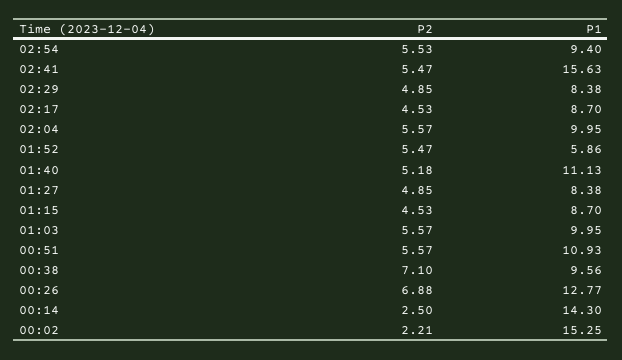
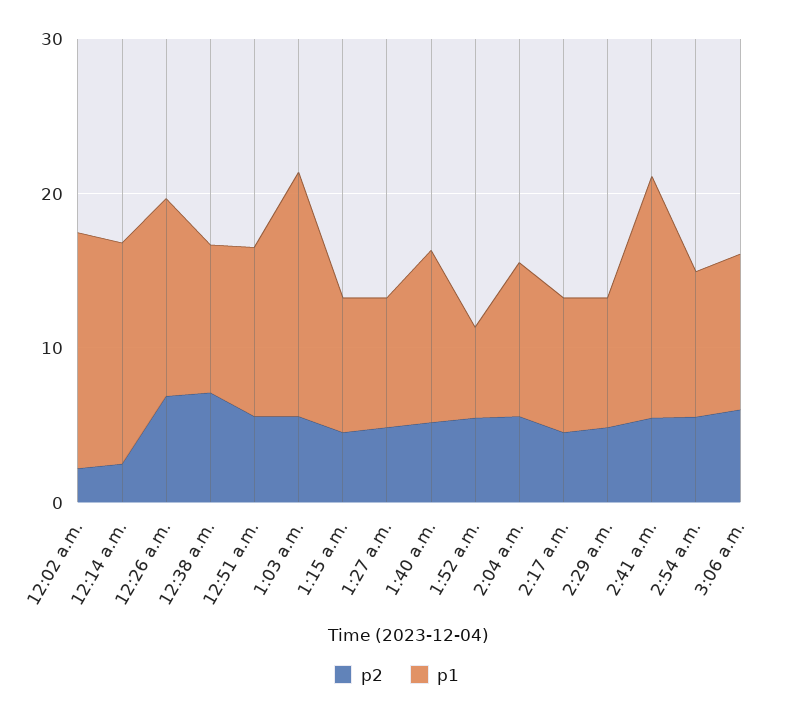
  {
    "P2": {
      "02:54": 5.53,
      "02:41": 5.47,
      "02:29": 4.85,
      "02:17": 4.53,
      "02:04": 5.57,
      "01:52": 5.47,
      "01:40": 5.18,
      "01:27": 4.85,
      "01:15": 4.53,
      "01:03": 5.57,
      "00:51": 5.57,
      "00:38": 7.1,
      "00:26": 6.88,
      "00:14": 2.5,
-     "00:02": 2.21
+     "00:02": 2.21,
+     "3:06 a.m.": 6
    },
    "P1": {
      "02:54": 9.4,
      "02:41": 15.63,
      "02:29": 8.38,
      "02:17": 8.7,
      "02:04": 9.95,
      "01:52": 5.86,
      "01:40": 11.13,
      "01:27": 8.38,
      "01:15": 8.7,
-     "01:03": 9.95,
+     "01:03": 16,
      "00:51": 10.93,
      "00:38": 9.56,
      "00:26": 12.77,
      "00:14": 14.3,
-     "00:02": 15.25
+     "00:02": 15.25,
+     "3:06 a.m.": 10
    }
  }

